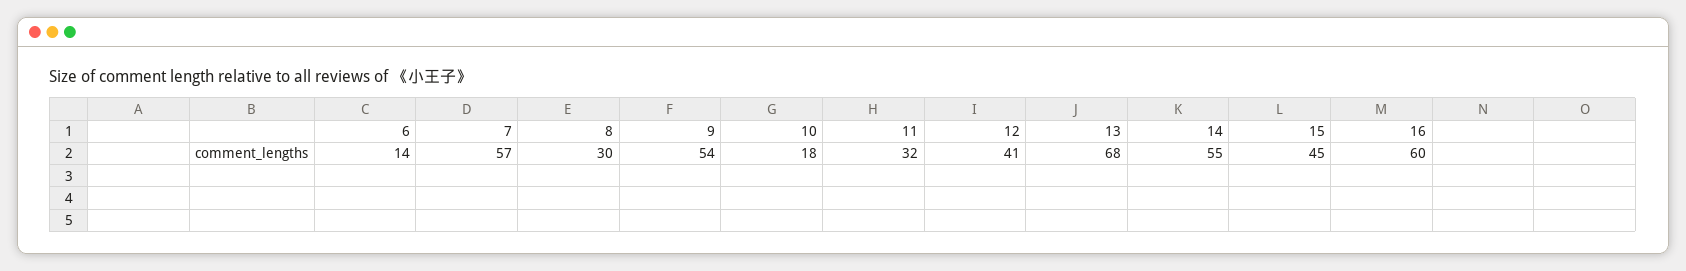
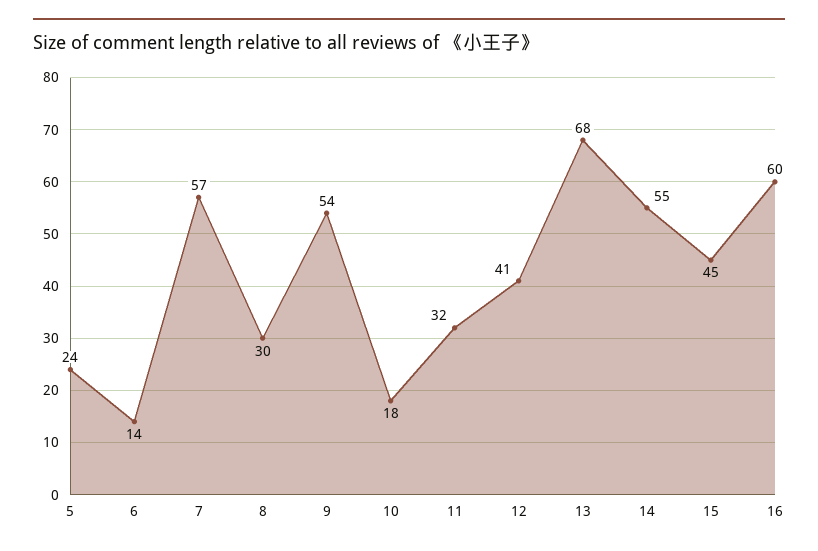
  {
    "6": 14,
    "7": 57,
    "8": 30,
    "9": 54,
    "10": 18,
    "11": 32,
    "12": 41,
    "13": 68,
    "14": 55,
    "15": 45,
-   "16": 60
+   "16": 60,
+   "5": 24
  }

